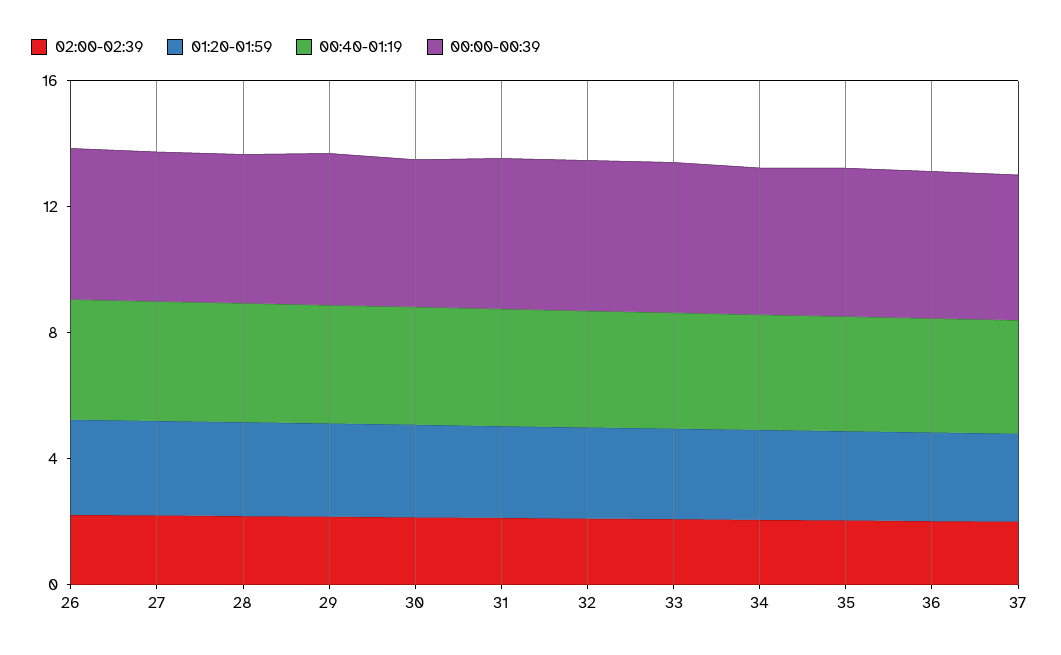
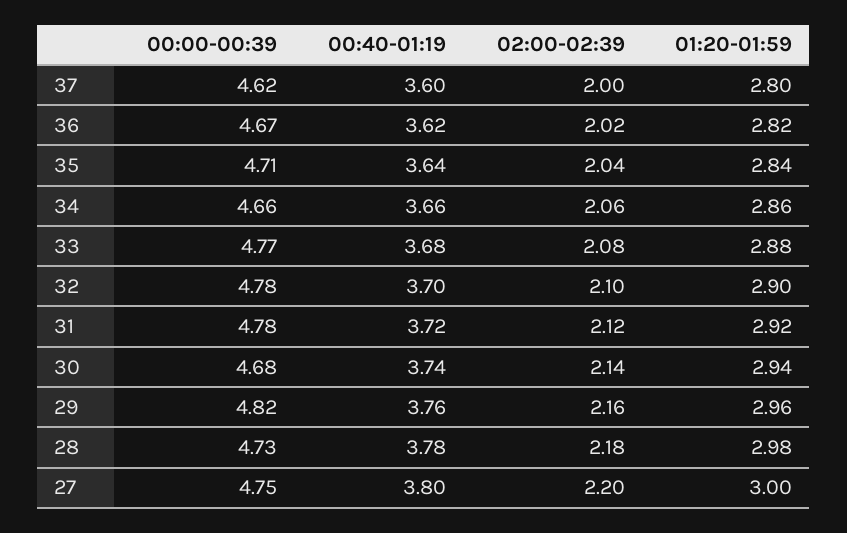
  {
    "02:00-02:39": {
-     "26": 2,
      "27": 2.2,
      "28": 2.18,
      "29": 2.16,
      "30": 2.14,
      "31": 2.12,
      "32": 2.1,
      "33": 2.08,
      "34": 2.06,
      "35": 2.04,
      "36": 2.02,
      "37": 2
    },
    "01:20-01:59": {
-     "26": 3,
      "27": 3,
      "28": 2.98,
      "29": 2.96,
      "30": 2.94,
      "31": 2.92,
      "32": 2.9,
      "33": 2.88,
      "34": 2.86,
      "35": 2.84,
      "36": 2.82,
      "37": 2.8
    },
    "00:40-01:19": {
-     "26": 4,
      "27": 3.8,
      "28": 3.78,
      "29": 3.76,
      "30": 3.74,
      "31": 3.72,
      "32": 3.7,
      "33": 3.68,
      "34": 3.66,
      "35": 3.64,
      "36": 3.62,
      "37": 3.6
    },
    "00:00-00:39": {
-     "26": 5,
      "27": 4.75,
      "28": 4.73,
      "29": 4.82,
      "30": 4.68,
      "31": 4.78,
      "32": 4.78,
      "33": 4.77,
      "34": 4.66,
      "35": 4.71,
      "36": 4.67,
      "37": 4.62
    }
  }

